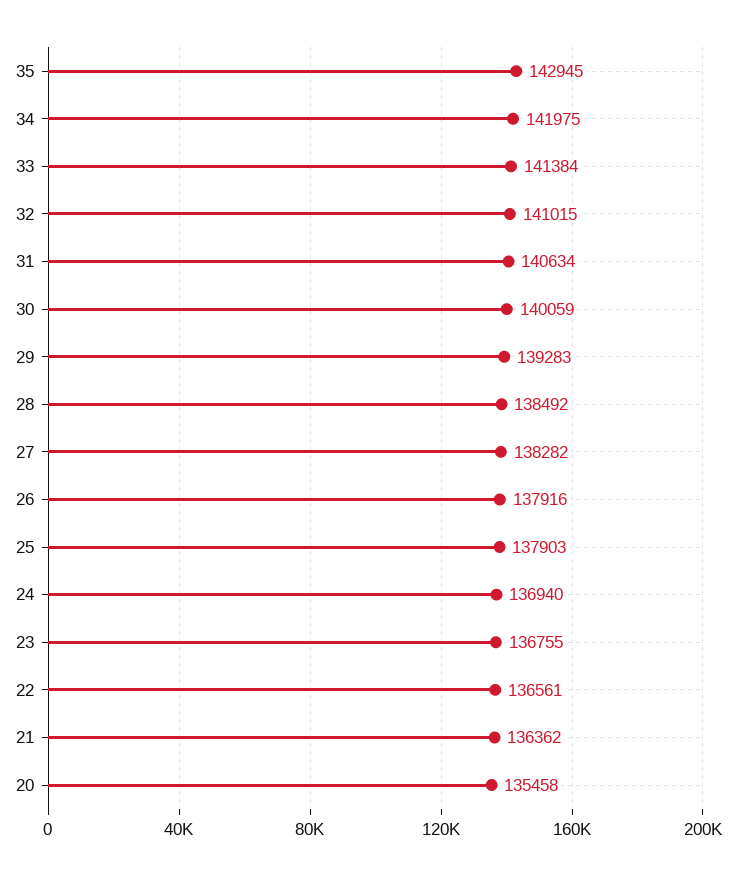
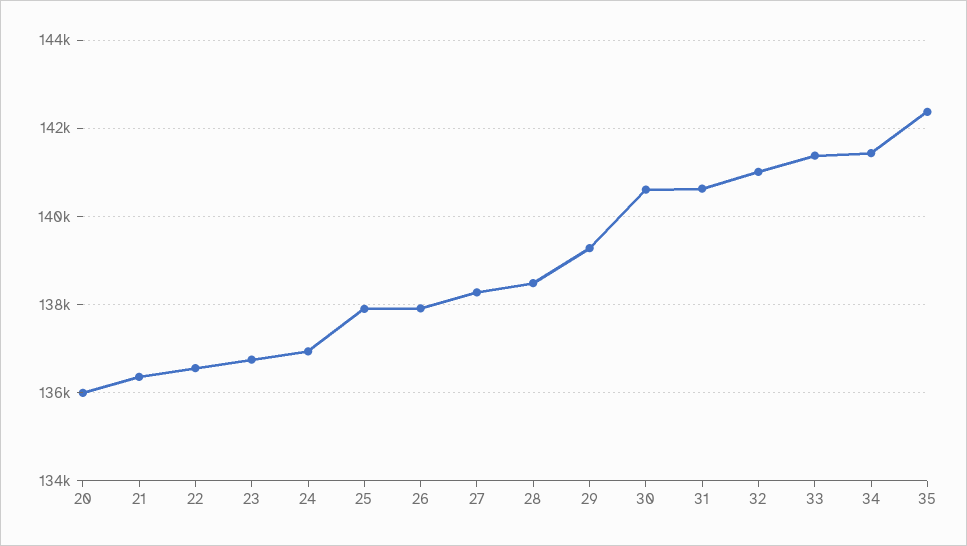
  {
-   "35": 142945,
+   "35": 142400,
-   "34": 141975,
+   "34": 141400,
    "33": 141384,
    "32": 141015,
    "31": 140634,
-   "30": 140059,
+   "30": 140600,
    "29": 139283,
    "28": 138492,
    "27": 138282,
    "26": 137916,
    "25": 137903,
    "24": 136940,
    "23": 136755,
    "22": 136561,
    "21": 136362,
-   "20": 135458
+   "20": 136000
  }

